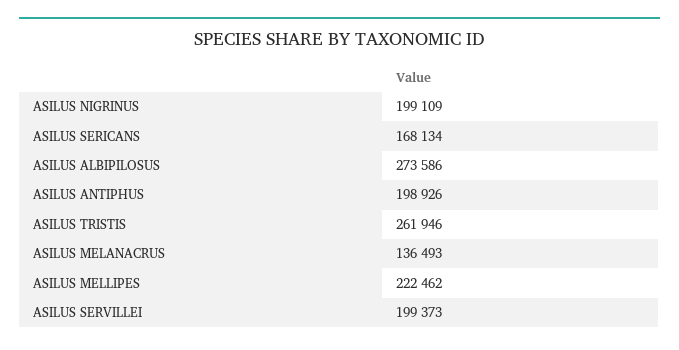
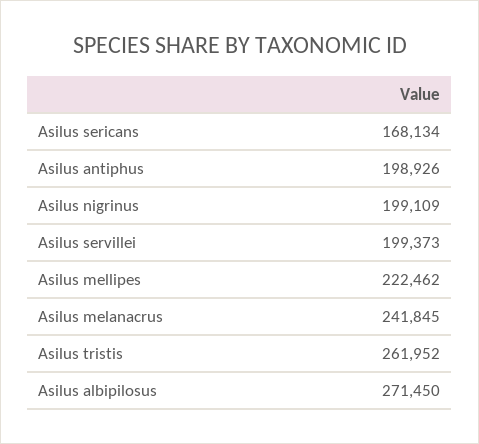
  {
    "ASILUS NIGRINUS": 199109,
    "ASILUS SERICANS": 168134,
-   "ASILUS ALBIPILOSUS": 273586,
+   "ASILUS ALBIPILOSUS": 271450,
    "ASILUS ANTIPHUS": 198926,
-   "ASILUS TRISTIS": 261946,
+   "ASILUS TRISTIS": 261952,
-   "ASILUS MELANACRUS": 136493,
+   "ASILUS MELANACRUS": 241845,
    "ASILUS MELLIPES": 222462,
    "ASILUS SERVILLEI": 199373
  }

